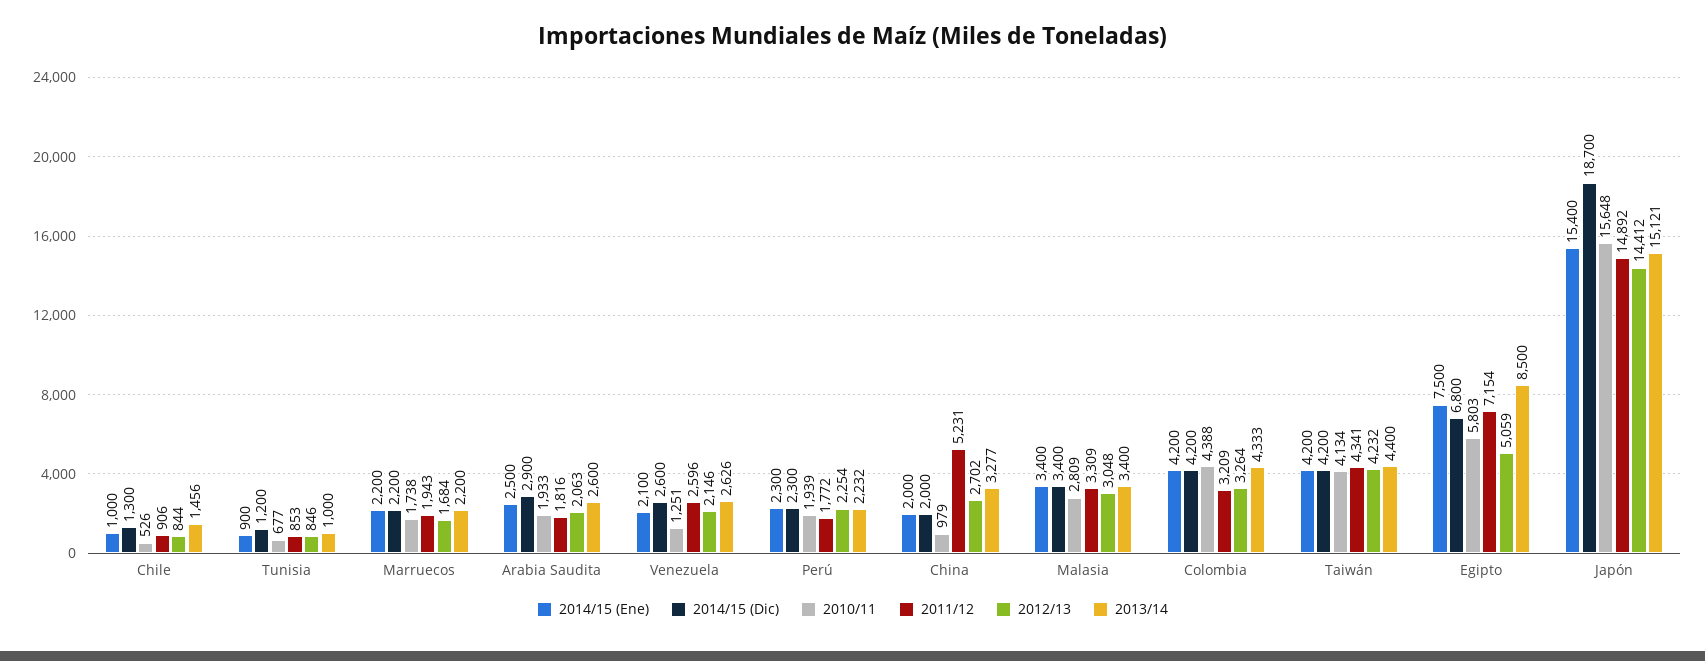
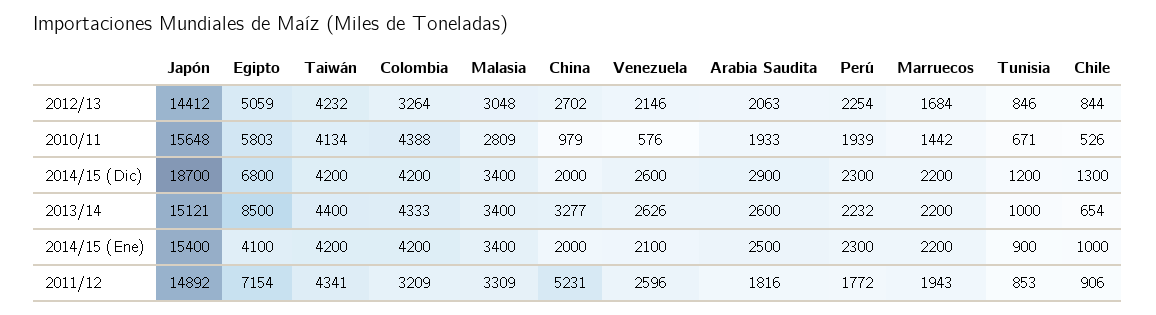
  {
    "2014/15 (Ene)": {
      "Chile": 1000,
      "Tunisia": 900,
      "Marruecos": 2200,
      "Arabia Saudita": 2500,
      "Venezuela": 2100,
      "Perú": 2300,
      "China": 2000,
      "Malasia": 3400,
      "Colombia": 4200,
      "Taiwán": 4200,
-     "Egipto": 7500,
+     "Egipto": 4100,
      "Japón": 15400
    },
    "2014/15 (Dic)": {
      "Chile": 1300,
      "Tunisia": 1200,
      "Marruecos": 2200,
      "Arabia Saudita": 2900,
      "Venezuela": 2600,
      "Perú": 2300,
      "China": 2000,
      "Malasia": 3400,
      "Colombia": 4200,
      "Taiwán": 4200,
      "Egipto": 6800,
      "Japón": 18700
    },
    "2010/11": {
      "Chile": 526,
-     "Tunisia": 677,
+     "Tunisia": 671,
-     "Marruecos": 1738,
+     "Marruecos": 1442,
      "Arabia Saudita": 1933,
-     "Venezuela": 1251,
+     "Venezuela": 576,
      "Perú": 1939,
      "China": 979,
      "Malasia": 2809,
      "Colombia": 4388,
      "Taiwán": 4134,
      "Egipto": 5803,
      "Japón": 15648
    },
    "2011/12": {
      "Chile": 906,
      "Tunisia": 853,
      "Marruecos": 1943,
      "Arabia Saudita": 1816,
      "Venezuela": 2596,
      "Perú": 1772,
      "China": 5231,
      "Malasia": 3309,
      "Colombia": 3209,
      "Taiwán": 4341,
      "Egipto": 7154,
      "Japón": 14892
    },
    "2012/13": {
      "Chile": 844,
      "Tunisia": 846,
      "Marruecos": 1684,
      "Arabia Saudita": 2063,
      "Venezuela": 2146,
      "Perú": 2254,
      "China": 2702,
      "Malasia": 3048,
      "Colombia": 3264,
      "Taiwán": 4232,
      "Egipto": 5059,
      "Japón": 14412
    },
    "2013/14": {
-     "Chile": 1456,
+     "Chile": 654,
      "Tunisia": 1000,
      "Marruecos": 2200,
      "Arabia Saudita": 2600,
      "Venezuela": 2626,
      "Perú": 2232,
      "China": 3277,
      "Malasia": 3400,
      "Colombia": 4333,
      "Taiwán": 4400,
      "Egipto": 8500,
      "Japón": 15121
    }
  }

